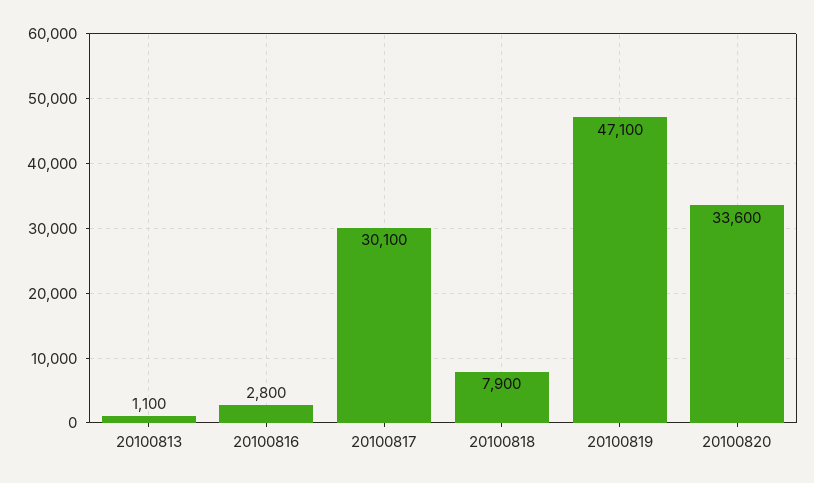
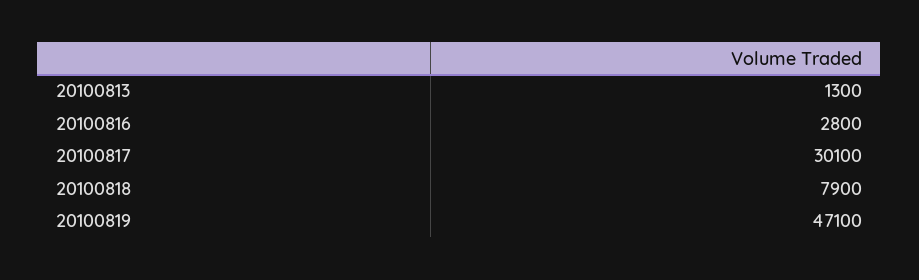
  {
-   "20100813": 1100,
+   "20100813": 1300,
    "20100816": 2800,
    "20100817": 30100,
    "20100818": 7900,
-   "20100819": 47100,
+   "20100819": 47100
-   "20100820": 33600
  }

